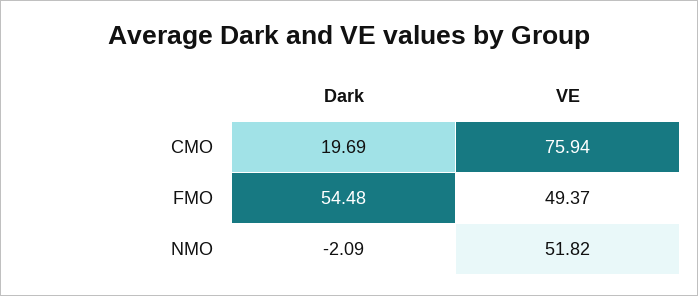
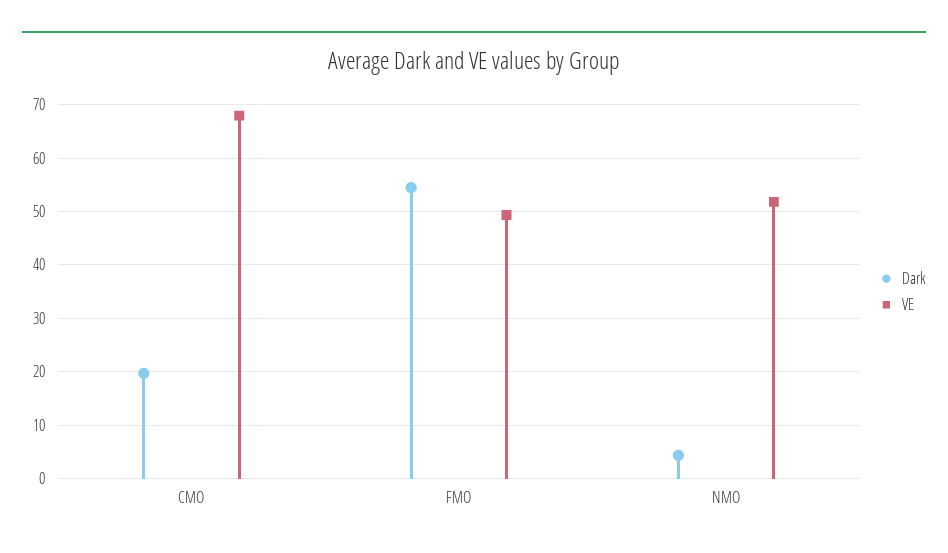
  {
    "Dark": {
      "CMO": 19.69,
      "FMO": 54.48,
-     "NMO": -2.09
+     "NMO": 4
    },
    "VE": {
-     "CMO": 75.94,
+     "CMO": 68,
      "FMO": 49.37,
      "NMO": 51.82
    }
  }

